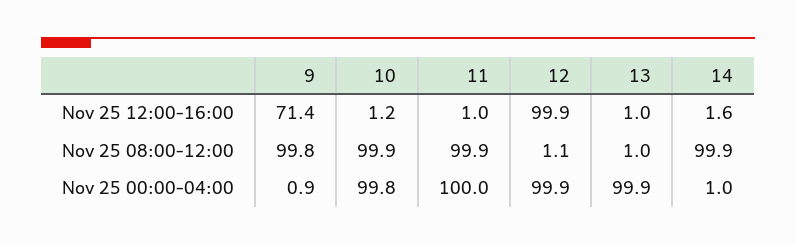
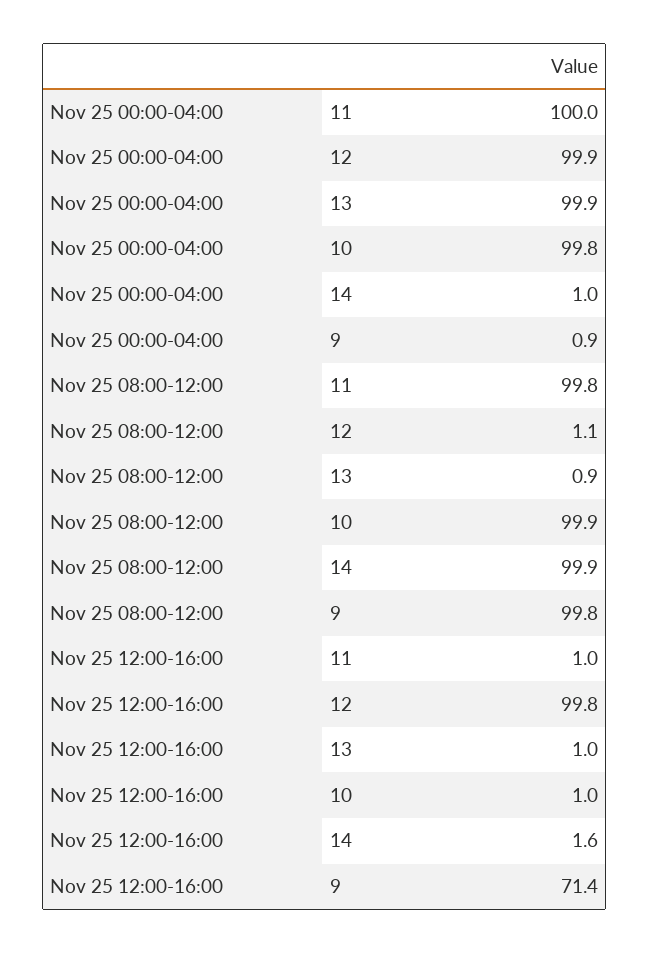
  {
    "9": {
      "Nov 25 12:00-16:00": 71.4,
      "Nov 25 08:00-12:00": 99.8,
      "Nov 25 00:00-04:00": 0.9
    },
    "10": {
-     "Nov 25 12:00-16:00": 1.2,
+     "Nov 25 12:00-16:00": 1,
      "Nov 25 08:00-12:00": 99.9,
      "Nov 25 00:00-04:00": 99.8
    },
    "11": {
      "Nov 25 12:00-16:00": 1,
-     "Nov 25 08:00-12:00": 99.9,
+     "Nov 25 08:00-12:00": 99.8,
      "Nov 25 00:00-04:00": 100
    },
    "12": {
-     "Nov 25 12:00-16:00": 99.9,
+     "Nov 25 12:00-16:00": 99.8,
      "Nov 25 08:00-12:00": 1.1,
      "Nov 25 00:00-04:00": 99.9
    },
    "13": {
      "Nov 25 12:00-16:00": 1,
-     "Nov 25 08:00-12:00": 1,
+     "Nov 25 08:00-12:00": 0.9,
      "Nov 25 00:00-04:00": 99.9
    },
    "14": {
      "Nov 25 12:00-16:00": 1.6,
      "Nov 25 08:00-12:00": 99.9,
      "Nov 25 00:00-04:00": 1
    }
  }

